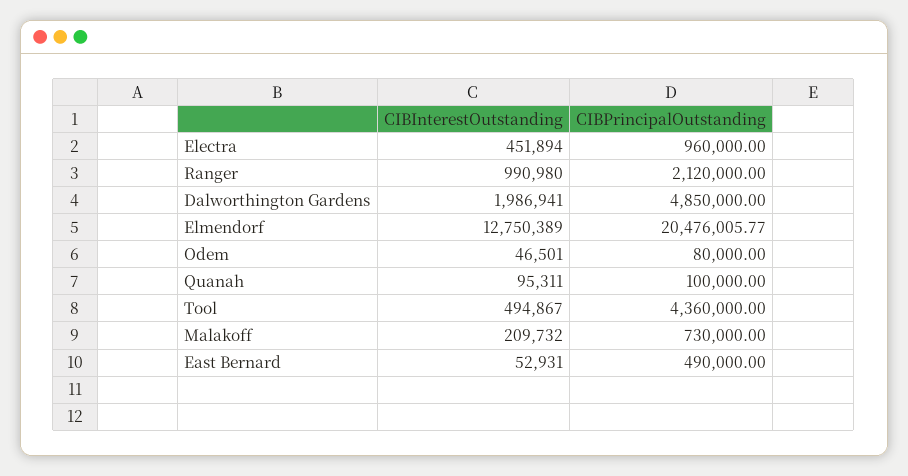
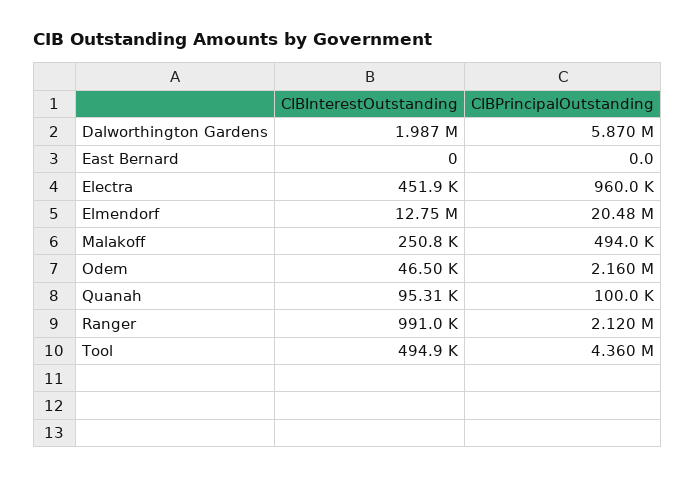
  {
    "CIBInterestOutstanding": {
      "Electra": 451894,
      "Ranger": 990980,
      "Dalworthington Gardens": 1986941,
      "Elmendorf": 12750389,
      "Odem": 46501,
      "Quanah": 95311,
      "Tool": 494867,
-     "Malakoff": 209732,
+     "Malakoff": 250800,
-     "East Bernard": 52931
+     "East Bernard": 0
    },
    "CIBPrincipalOutstanding": {
      "Electra": 960000,
      "Ranger": 2120000,
-     "Dalworthington Gardens": 4850000,
+     "Dalworthington Gardens": 5870000,
      "Elmendorf": 20476005.77,
-     "Odem": 80000,
+     "Odem": 2160000,
      "Quanah": 100000,
      "Tool": 4360000,
-     "Malakoff": 730000,
+     "Malakoff": 494000,
-     "East Bernard": 490000
+     "East Bernard": 0
    }
  }

